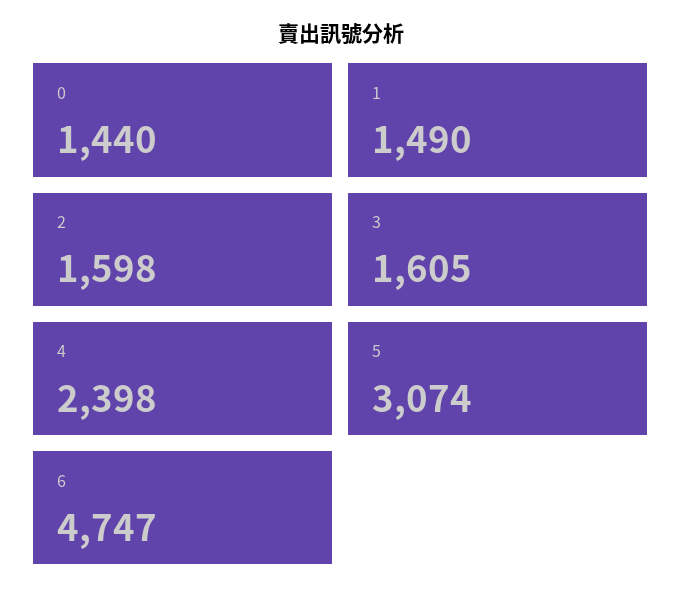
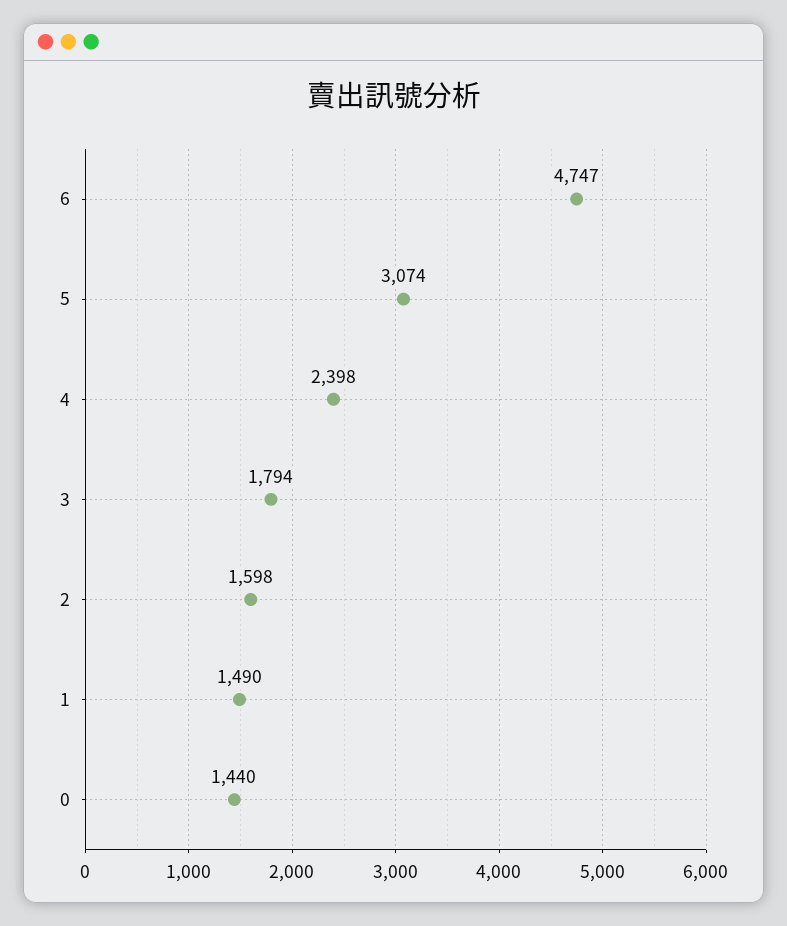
  {
    "0": 1440,
    "1": 1490,
    "2": 1598,
-   "3": 1605,
+   "3": 1794,
    "4": 2398,
    "5": 3074,
    "6": 4747
  }

